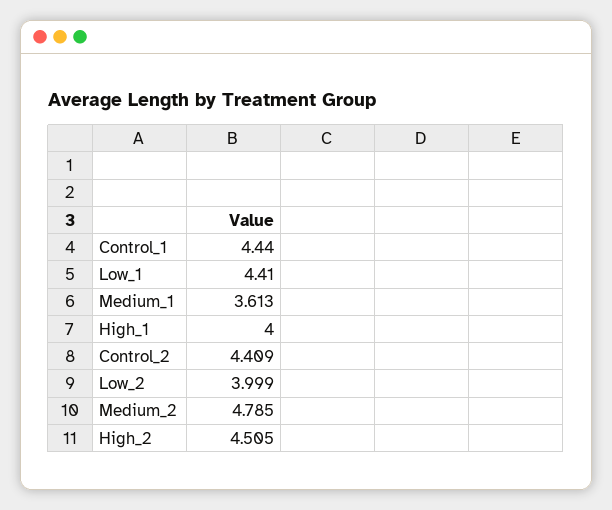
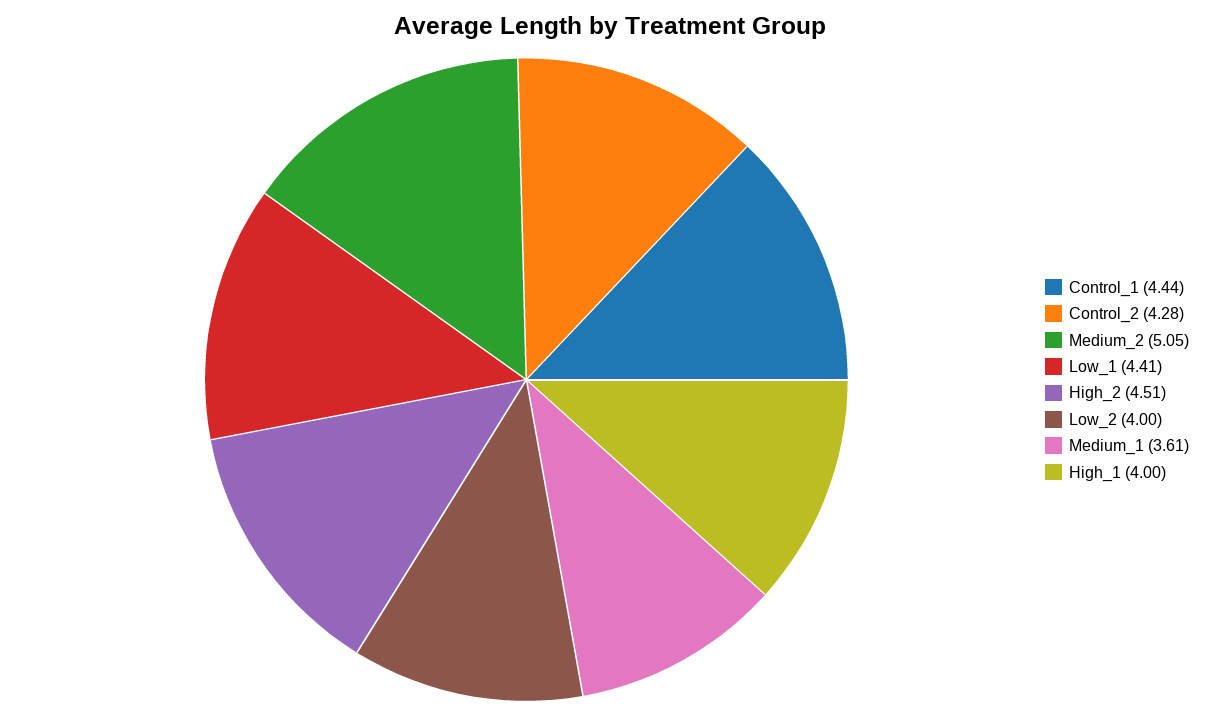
  {
    "Control_1": 4.44,
    "Low_1": 4.41,
    "Medium_1": 3.613,
    "High_1": 4,
-   "Control_2": 4.409,
+   "Control_2": 4.28,
    "Low_2": 3.999,
-   "Medium_2": 4.785,
+   "Medium_2": 5.05,
    "High_2": 4.505
  }

